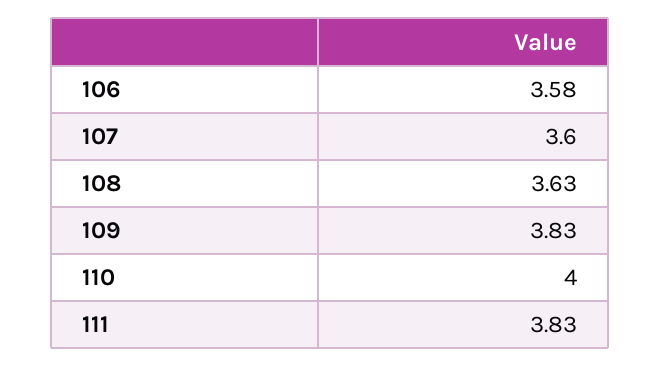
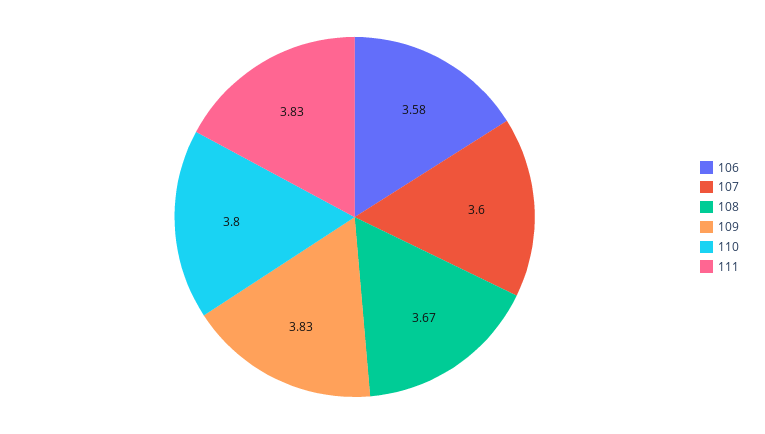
  {
    "106": 3.58,
    "107": 3.6,
-   "108": 3.63,
+   "108": 3.67,
    "109": 3.83,
-   "110": 4,
+   "110": 3.8,
    "111": 3.83
  }

